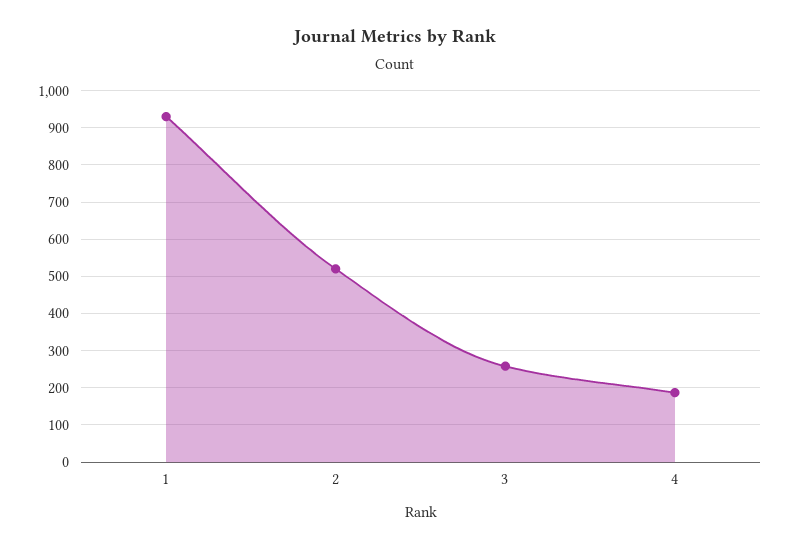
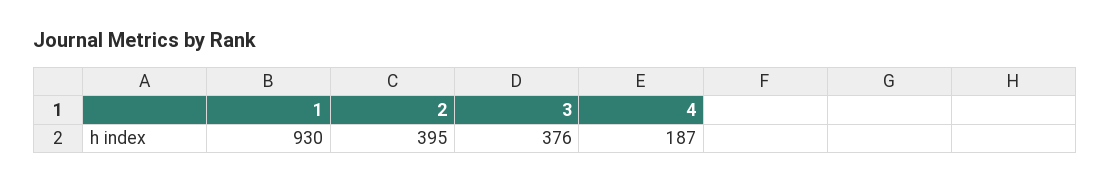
  {
    "1": 930,
-   "2": 520,
+   "2": 395,
-   "3": 260,
+   "3": 376,
    "4": 187
  }

